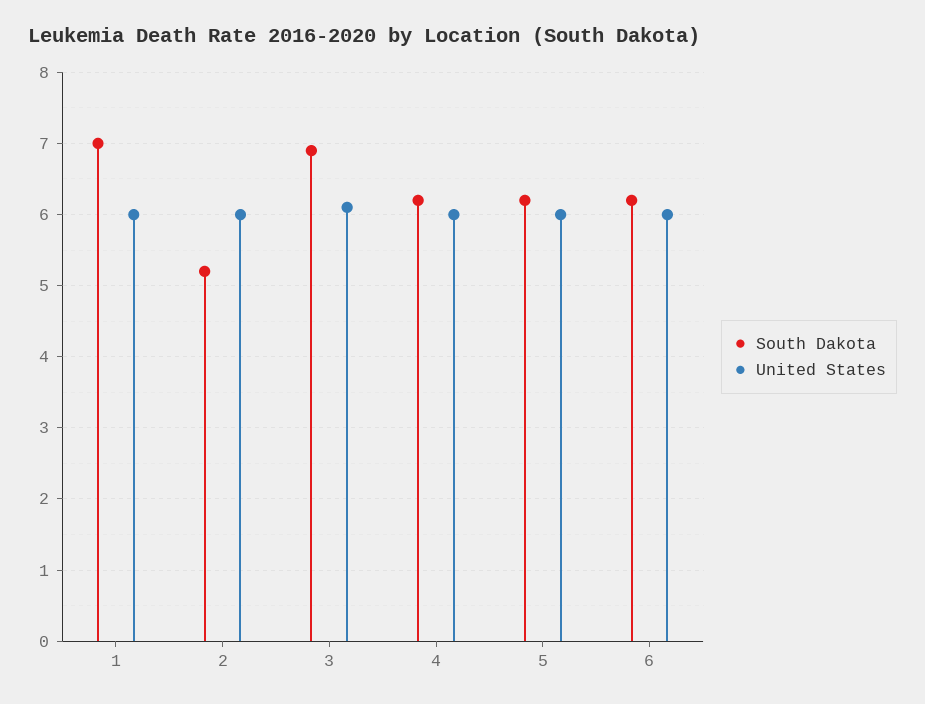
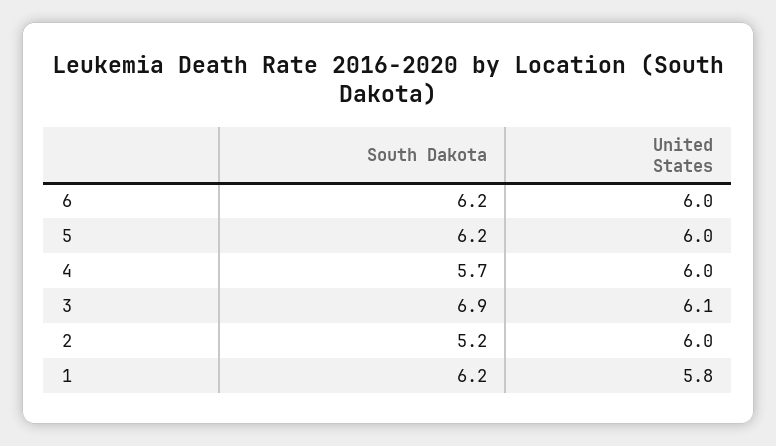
  {
    "South Dakota": {
-     "1": 7,
+     "1": 6.2,
      "2": 5.2,
      "3": 6.9,
-     "4": 6.2,
+     "4": 5.7,
      "5": 6.2,
      "6": 6.2
    },
    "United States": {
-     "1": 6,
+     "1": 5.8,
      "2": 6,
      "3": 6.1,
      "4": 6,
      "5": 6,
      "6": 6
    }
  }

